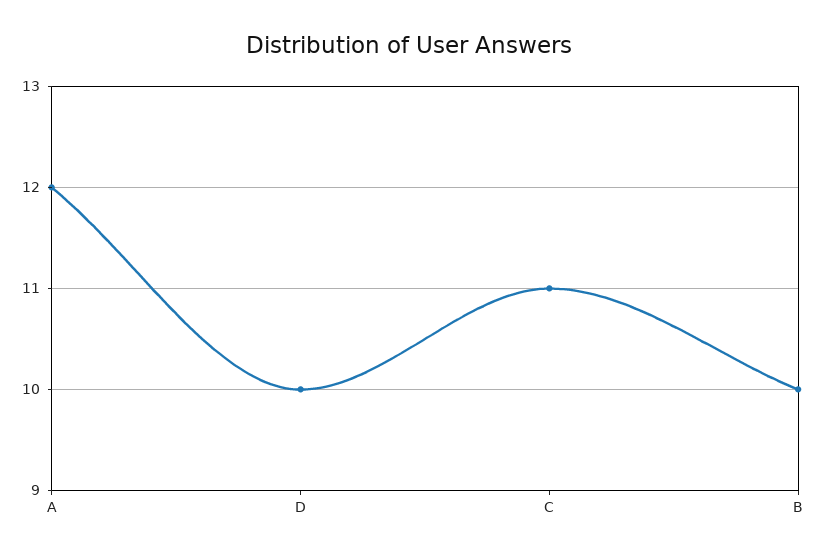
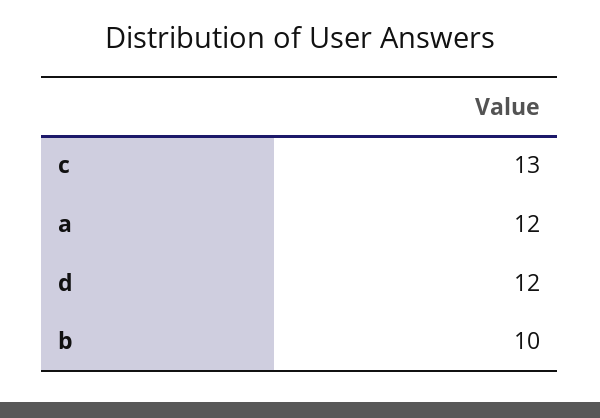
  {
    "A": 12,
-   "D": 10,
+   "D": 12,
-   "C": 11,
+   "C": 13,
    "B": 10
  }

